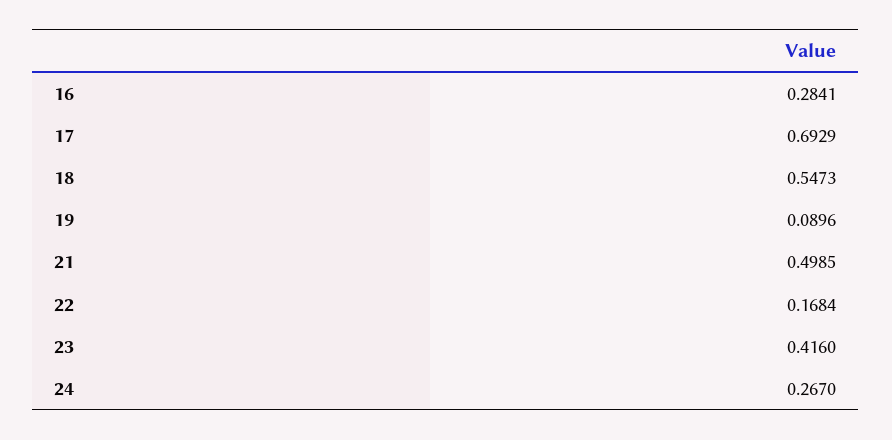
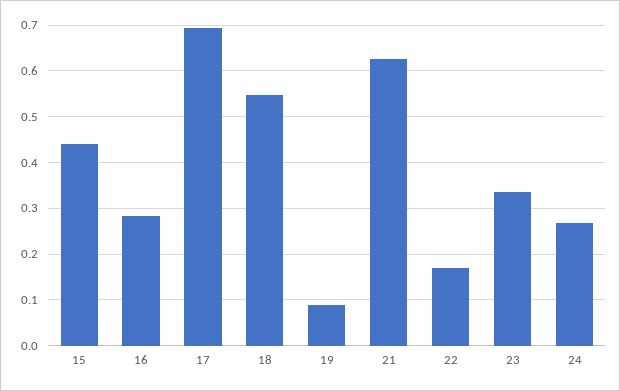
  {
    "16": 0.2841,
    "17": 0.6929,
    "18": 0.5473,
    "19": 0.0896,
-   "21": 0.4985,
+   "21": 0.62,
    "22": 0.1684,
-   "23": 0.416,
+   "23": 0.34,
-   "24": 0.267
+   "24": 0.267,
+   "15": 0.44
  }

